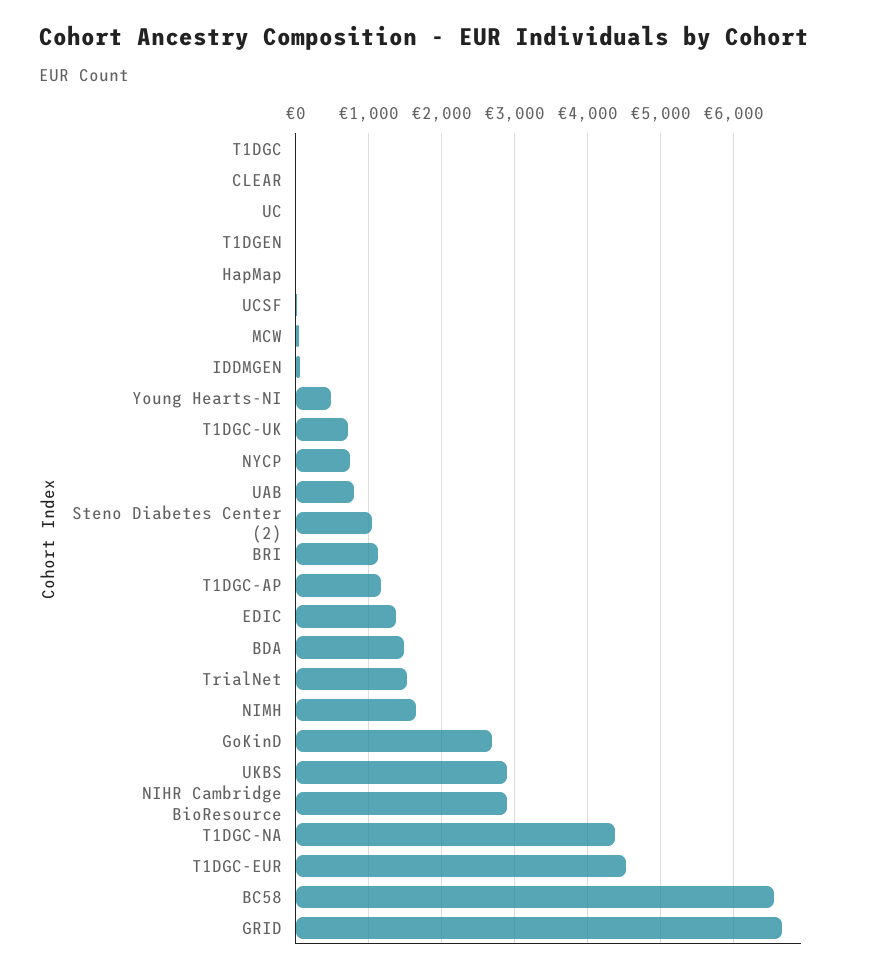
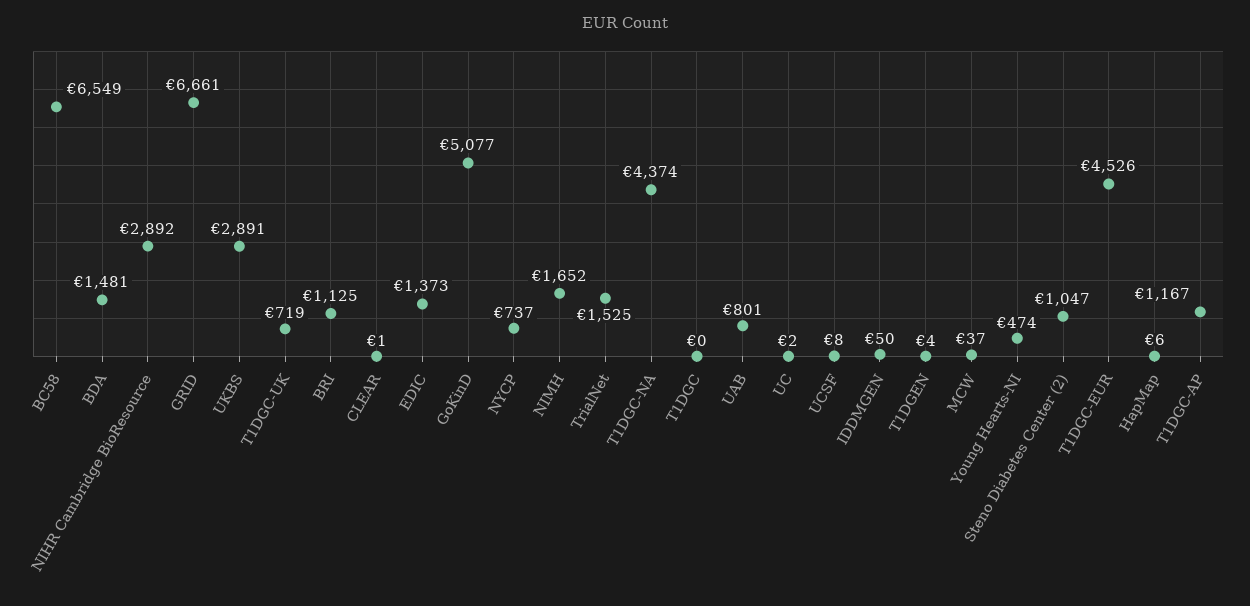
  {
    "T1DGC": 0,
    "CLEAR": 1,
    "UC": 2,
    "T1DGEN": 4,
    "HapMap": 6,
    "UCSF": 8,
    "MCW": 37,
    "IDDMGEN": 50,
    "Young Hearts-NI": 474,
    "T1DGC-UK": 719,
    "NYCP": 737,
    "UAB": 801,
    "Steno Diabetes Center (2)": 1047,
    "BRI": 1125,
    "T1DGC-AP": 1167,
    "EDIC": 1373,
    "BDA": 1481,
    "TrialNet": 1525,
    "NIMH": 1652,
-   "GoKinD": 2700,
+   "GoKinD": 5077,
    "UKBS": 2891,
    "NIHR Cambridge BioResource": 2892,
    "T1DGC-NA": 4374,
    "T1DGC-EUR": 4526,
    "BC58": 6549,
    "GRID": 6661
  }

